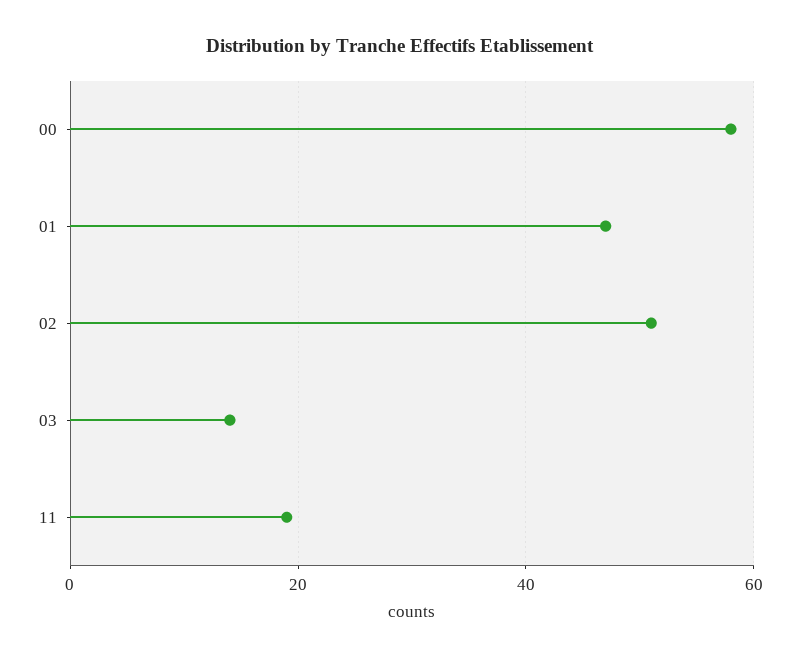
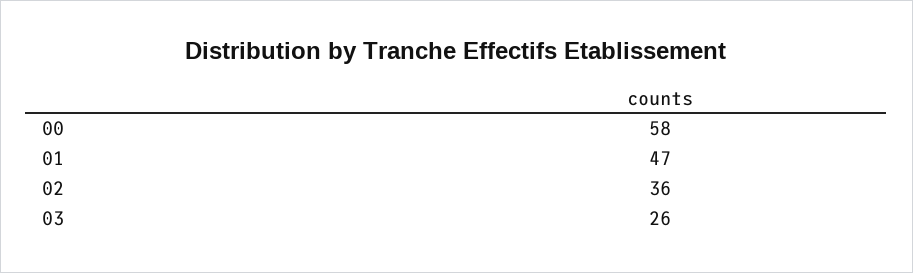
  {
    "00": 58,
    "01": 47,
-   "02": 50,
+   "02": 36,
-   "03": 15,
+   "03": 26
-   "11": 20
  }

